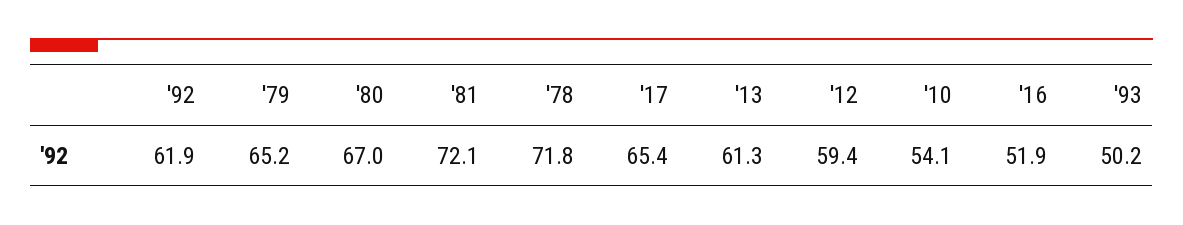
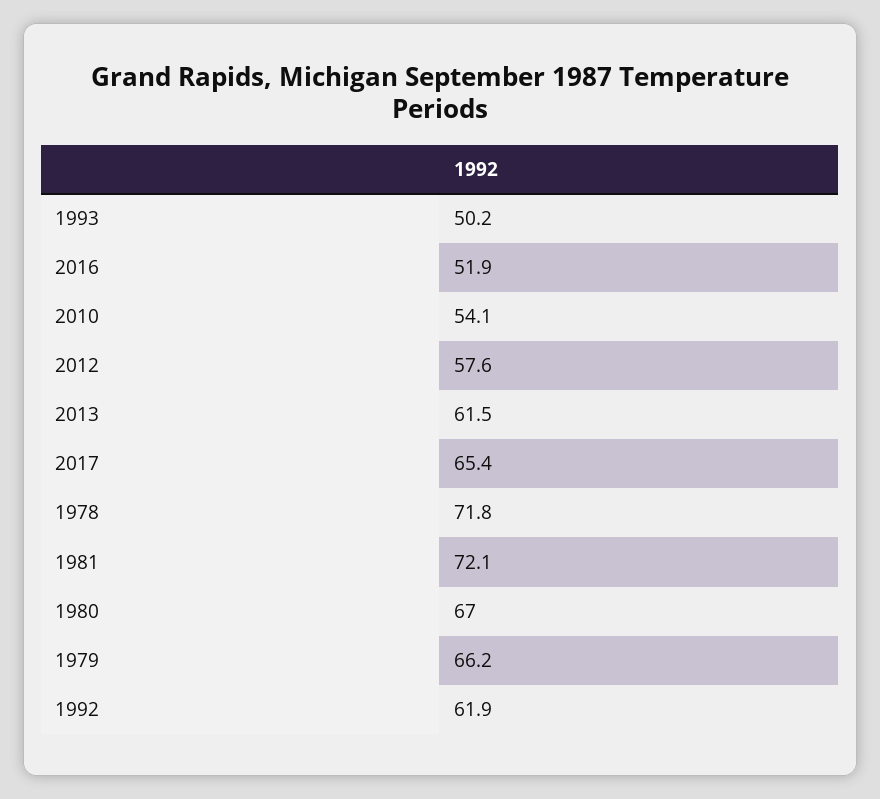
  {
    "'92": 61.9,
-   "'79": 65.2,
+   "'79": 66.2,
    "'80": 67,
    "'81": 72.1,
    "'78": 71.8,
    "'17": 65.4,
-   "'13": 61.3,
+   "'13": 61.5,
-   "'12": 59.4,
+   "'12": 57.6,
    "'10": 54.1,
    "'16": 51.9,
    "'93": 50.2
  }

